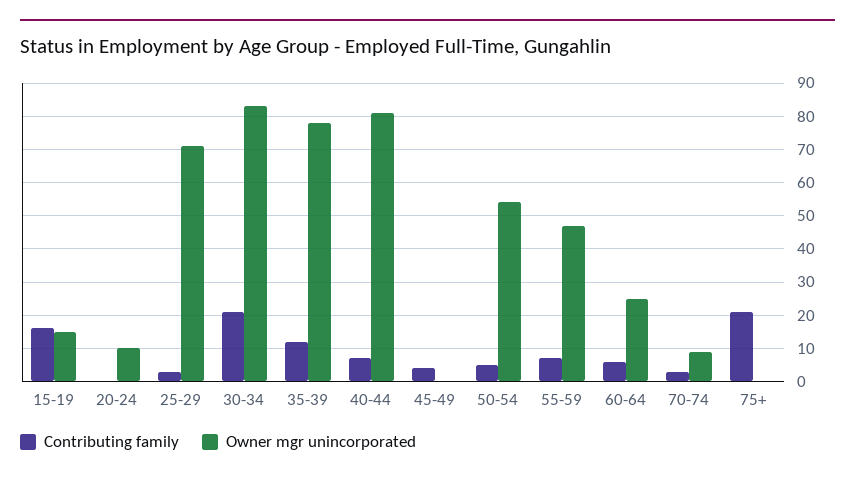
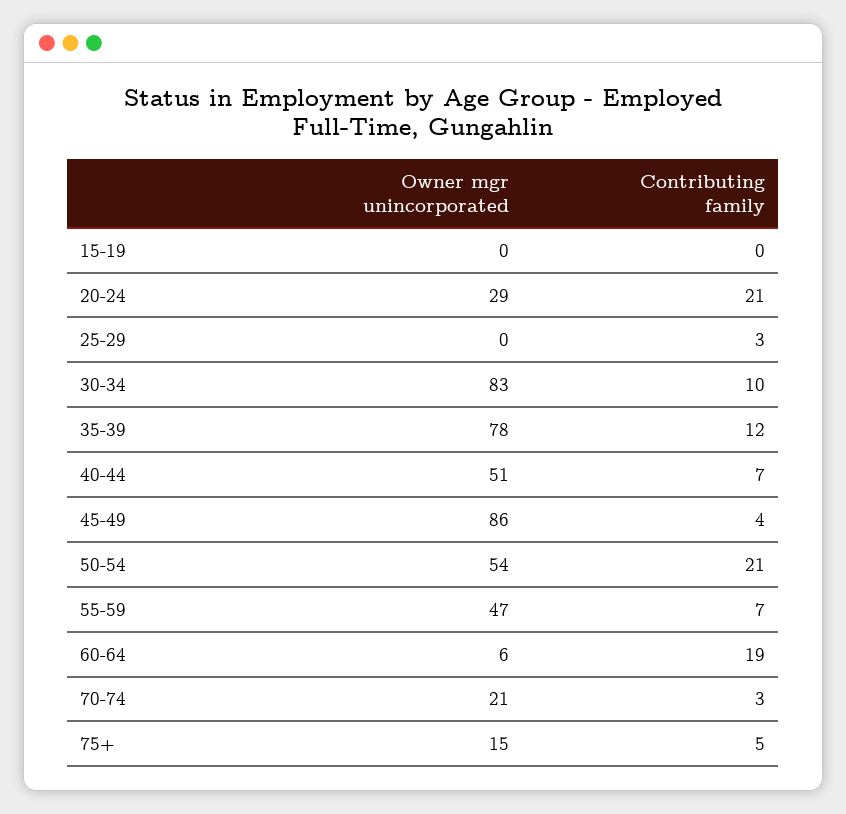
  {
    "Contributing family": {
-     "15-19": 15,
+     "15-19": 0,
-     "20-24": 0,
+     "20-24": 21,
      "25-29": 3,
-     "30-34": 20,
+     "30-34": 10,
      "35-39": 12,
      "40-44": 7,
      "45-49": 4,
-     "50-54": 5,
+     "50-54": 21,
      "55-59": 7,
-     "60-64": 5,
+     "60-64": 19,
      "70-74": 3,
-     "75+": 20
+     "75+": 5
    },
    "Owner mgr unincorporated": {
-     "15-19": 15,
+     "15-19": 0,
-     "20-24": 10,
+     "20-24": 29,
-     "25-29": 70,
+     "25-29": 0,
      "30-34": 83,
      "35-39": 78,
-     "40-44": 80,
+     "40-44": 51,
-     "45-49": 0,
+     "45-49": 86,
      "50-54": 54,
      "55-59": 47,
-     "60-64": 25,
+     "60-64": 6,
-     "70-74": 10,
+     "70-74": 21,
-     "75+": 0
+     "75+": 15
    }
  }

